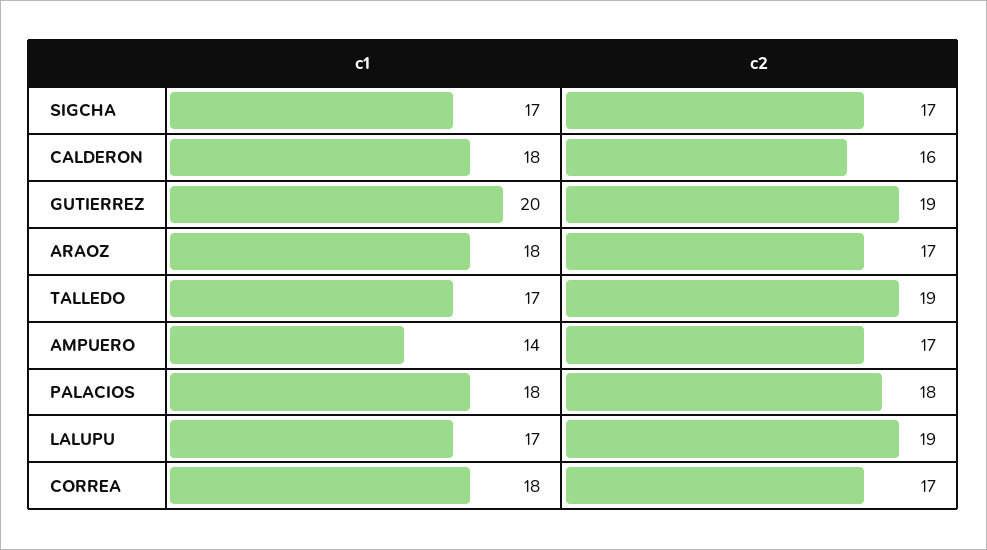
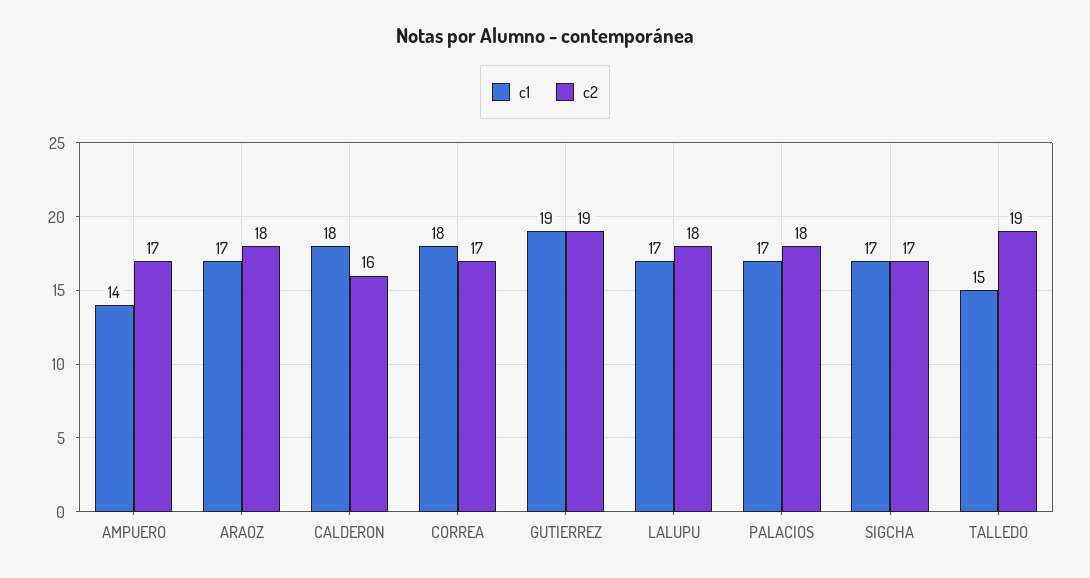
  {
    "c1": {
      "SIGCHA": 17,
      "CALDERON": 18,
-     "GUTIERREZ": 20,
+     "GUTIERREZ": 19,
-     "ARAOZ": 18,
+     "ARAOZ": 17,
-     "TALLEDO": 17,
+     "TALLEDO": 15,
      "AMPUERO": 14,
-     "PALACIOS": 18,
+     "PALACIOS": 17,
      "LALUPU": 17,
      "CORREA": 18
    },
    "c2": {
      "SIGCHA": 17,
      "CALDERON": 16,
      "GUTIERREZ": 19,
-     "ARAOZ": 17,
+     "ARAOZ": 18,
      "TALLEDO": 19,
      "AMPUERO": 17,
      "PALACIOS": 18,
-     "LALUPU": 19,
+     "LALUPU": 18,
      "CORREA": 17
    }
  }

